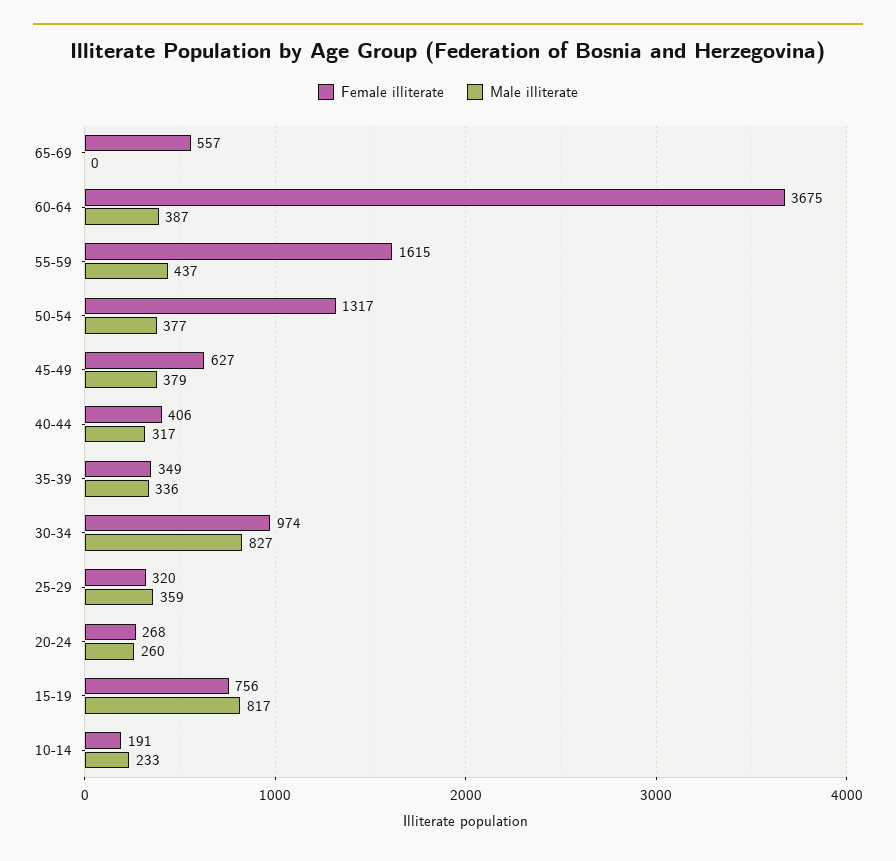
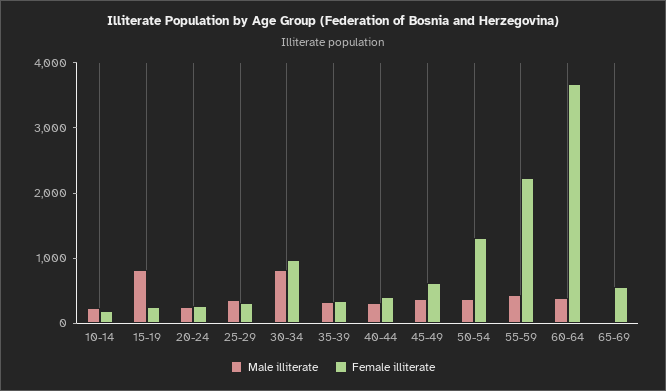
  {
    "Female illiterate": {
      "65-69": 557,
      "60-64": 3675,
-     "55-59": 1615,
+     "55-59": 2200,
      "50-54": 1317,
      "45-49": 627,
      "40-44": 406,
      "35-39": 349,
      "30-34": 974,
      "25-29": 320,
      "20-24": 268,
-     "15-19": 756,
+     "15-19": 200,
      "10-14": 191
    },
    "Male illiterate": {
      "65-69": 0,
      "60-64": 387,
      "55-59": 437,
      "50-54": 377,
      "45-49": 379,
      "40-44": 317,
      "35-39": 336,
      "30-34": 827,
      "25-29": 359,
      "20-24": 260,
      "15-19": 817,
      "10-14": 233
    }
  }

